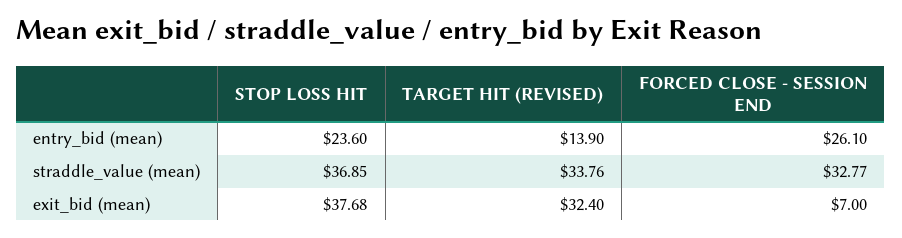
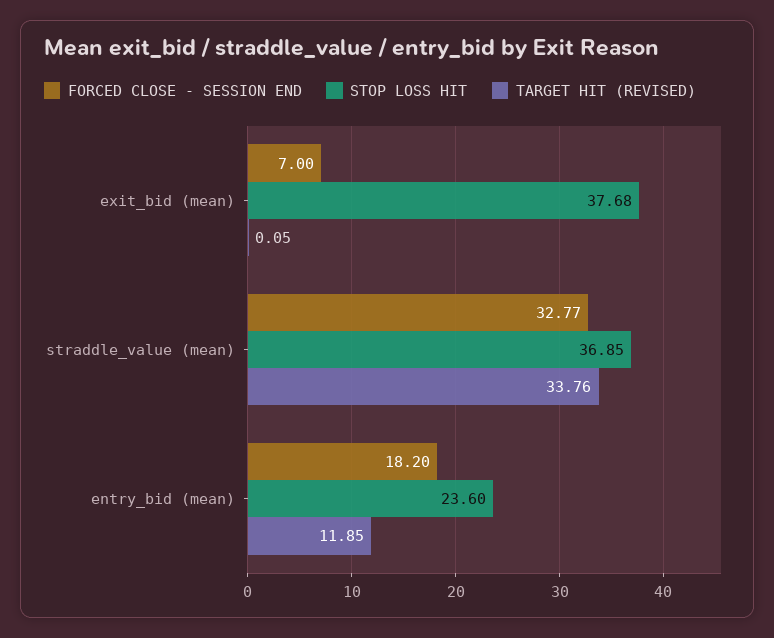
  {
    "STOP LOSS HIT": {
      "entry_bid (mean)": 23.6,
      "straddle_value (mean)": 36.85,
      "exit_bid (mean)": 37.68
    },
    "TARGET HIT (REVISED)": {
-     "entry_bid (mean)": 13.9,
+     "entry_bid (mean)": 11.85,
      "straddle_value (mean)": 33.76,
-     "exit_bid (mean)": 32.4
+     "exit_bid (mean)": 0.05
    },
    "FORCED CLOSE - SESSION END": {
-     "entry_bid (mean)": 26.1,
+     "entry_bid (mean)": 18.2,
      "straddle_value (mean)": 32.77,
      "exit_bid (mean)": 7
    }
  }

